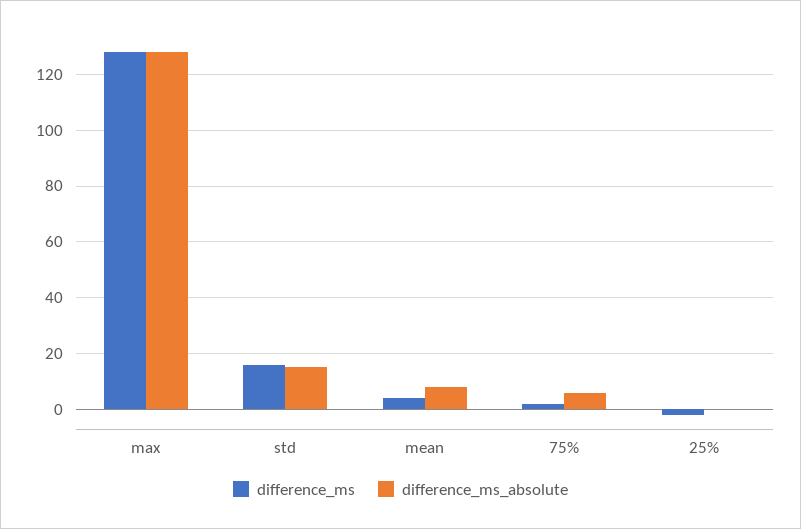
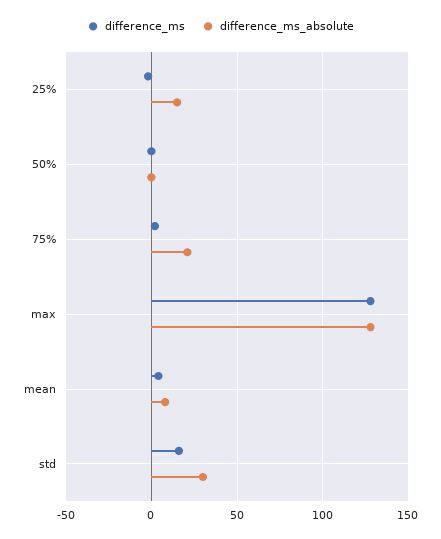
  {
    "difference_ms": {
      "max": 130,
      "std": 15,
      "mean": 5,
      "75%": 0,
-     "25%": 0
+     "25%": 0,
+     "50%": 0
    },
    "difference_ms_absolute": {
      "max": 130,
-     "std": 15,
+     "std": 30,
      "mean": 10,
-     "75%": 5,
+     "75%": 20,
-     "25%": 0
+     "25%": 15,
+     "50%": 0
    }
  }

